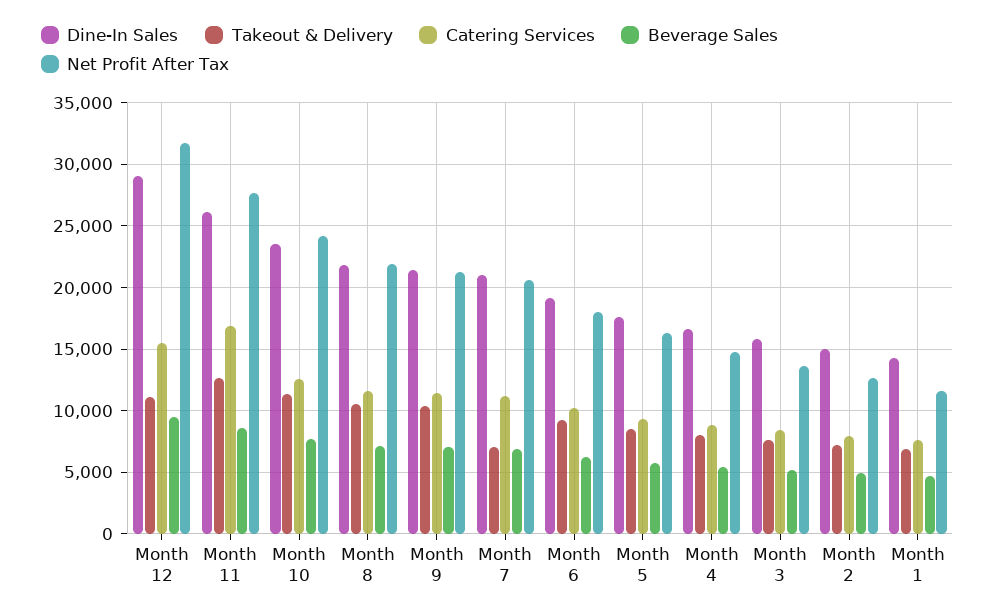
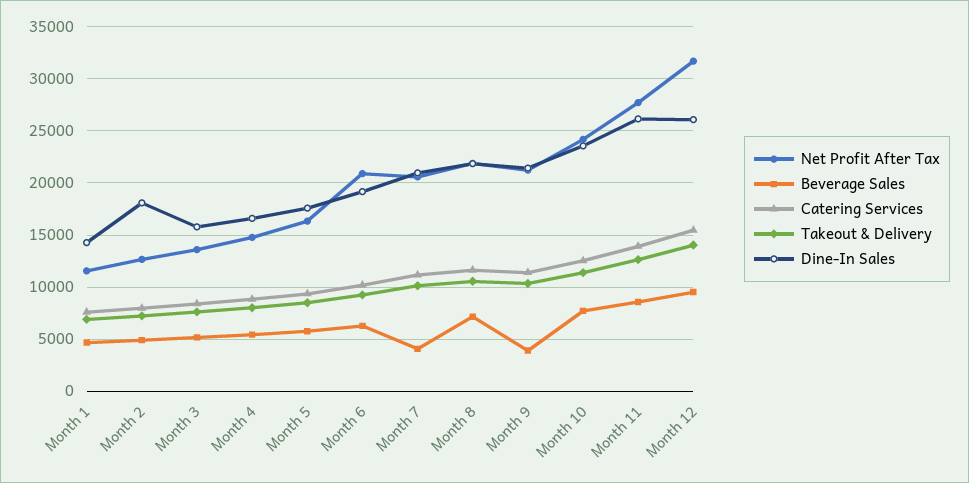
  {
    "Dine-In Sales": {
-     "Month 12": 29000,
+     "Month 12": 26000,
      "Month 11": 26000,
      "Month 10": 23500,
      "Month 8": 22000,
      "Month 9": 21500,
      "Month 7": 21000,
      "Month 6": 19000,
      "Month 5": 17500,
      "Month 4": 16500,
      "Month 3": 16000,
-     "Month 2": 15000,
+     "Month 2": 18000,
      "Month 1": 14500
    },
    "Takeout & Delivery": {
-     "Month 12": 11000,
+     "Month 12": 14000,
      "Month 11": 12500,
      "Month 10": 11500,
      "Month 8": 10500,
      "Month 9": 10500,
-     "Month 7": 7000,
+     "Month 7": 10000,
      "Month 6": 9500,
      "Month 5": 8500,
      "Month 4": 8000,
      "Month 3": 7500,
      "Month 2": 7000,
      "Month 1": 7000
    },
    "Catering Services": {
      "Month 12": 15500,
-     "Month 11": 17000,
+     "Month 11": 14000,
      "Month 10": 12500,
      "Month 8": 11500,
      "Month 9": 11500,
      "Month 7": 11000,
      "Month 6": 10000,
      "Month 5": 9500,
      "Month 4": 9000,
      "Month 3": 8500,
      "Month 2": 8000,
      "Month 1": 7500
    },
    "Beverage Sales": {
      "Month 12": 9500,
      "Month 11": 8500,
      "Month 10": 7500,
      "Month 8": 7000,
-     "Month 9": 7000,
+     "Month 9": 4000,
-     "Month 7": 7000,
+     "Month 7": 4000,
      "Month 6": 6500,
      "Month 5": 6000,
      "Month 4": 5500,
      "Month 3": 5000,
      "Month 2": 5000,
      "Month 1": 4500
    },
    "Net Profit After Tax": {
      "Month 12": 31500,
      "Month 11": 27500,
      "Month 10": 24000,
      "Month 8": 22000,
      "Month 9": 21000,
      "Month 7": 20500,
-     "Month 6": 18000,
+     "Month 6": 21000,
      "Month 5": 16500,
      "Month 4": 15000,
      "Month 3": 13500,
      "Month 2": 12500,
      "Month 1": 11500
    }
  }

